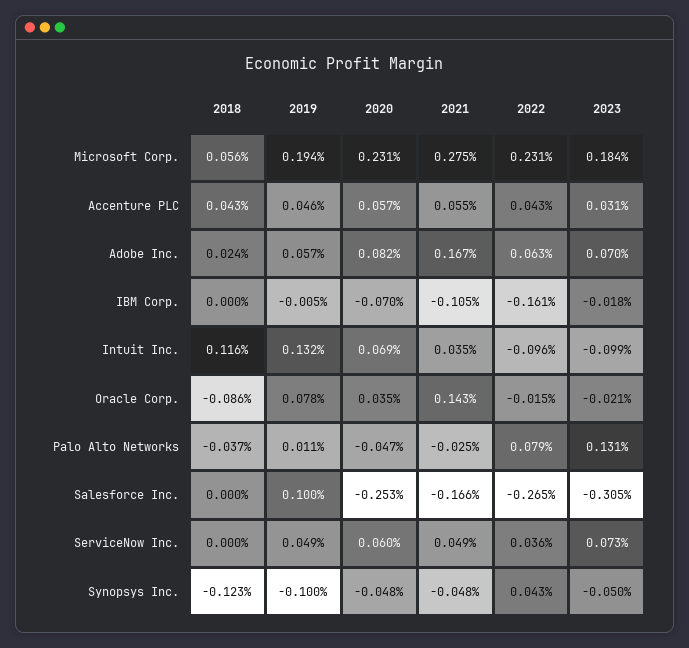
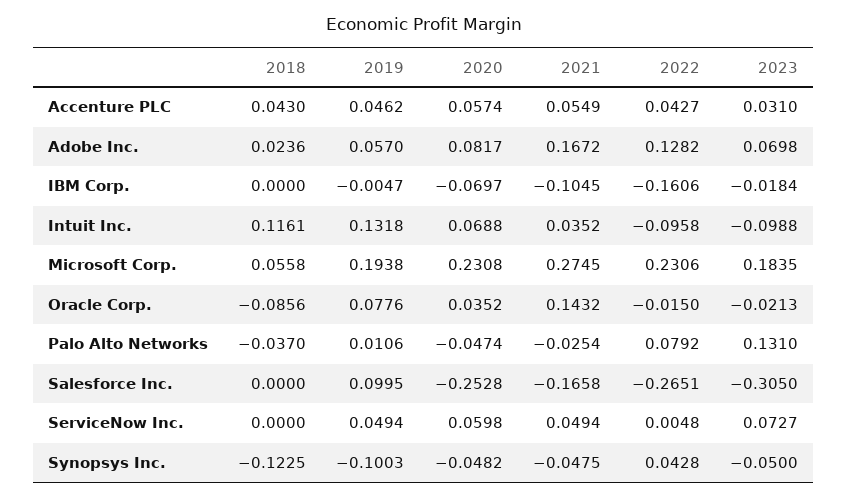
  {
    "2018": {
      "Microsoft Corp.": 0.0558,
      "Accenture PLC": 0.043,
      "Adobe Inc.": 0.0236,
      "IBM Corp.": 0,
      "Intuit Inc.": 0.1161,
      "Oracle Corp.": -0.0856,
      "Palo Alto Networks": -0.037,
      "Salesforce Inc.": 0,
      "ServiceNow Inc.": 0,
      "Synopsys Inc.": -0.1225
    },
    "2019": {
      "Microsoft Corp.": 0.1938,
      "Accenture PLC": 0.0462,
      "Adobe Inc.": 0.057,
      "IBM Corp.": -0.0047,
      "Intuit Inc.": 0.1318,
      "Oracle Corp.": 0.0776,
      "Palo Alto Networks": 0.0106,
      "Salesforce Inc.": 0.0995,
      "ServiceNow Inc.": 0.0494,
      "Synopsys Inc.": -0.1003
    },
    "2020": {
      "Microsoft Corp.": 0.2308,
      "Accenture PLC": 0.0574,
      "Adobe Inc.": 0.0817,
      "IBM Corp.": -0.0697,
      "Intuit Inc.": 0.0688,
      "Oracle Corp.": 0.0352,
      "Palo Alto Networks": -0.0474,
      "Salesforce Inc.": -0.2528,
      "ServiceNow Inc.": 0.0598,
      "Synopsys Inc.": -0.0482
    },
    "2021": {
      "Microsoft Corp.": 0.2745,
      "Accenture PLC": 0.0549,
      "Adobe Inc.": 0.1672,
      "IBM Corp.": -0.1045,
      "Intuit Inc.": 0.0352,
      "Oracle Corp.": 0.1432,
      "Palo Alto Networks": -0.0254,
      "Salesforce Inc.": -0.1658,
      "ServiceNow Inc.": 0.0494,
      "Synopsys Inc.": -0.0475
    },
    "2022": {
      "Microsoft Corp.": 0.2306,
      "Accenture PLC": 0.0427,
-     "Adobe Inc.": 0.063,
+     "Adobe Inc.": 0.1282,
      "IBM Corp.": -0.1606,
      "Intuit Inc.": -0.0958,
      "Oracle Corp.": -0.015,
      "Palo Alto Networks": 0.0792,
      "Salesforce Inc.": -0.2651,
-     "ServiceNow Inc.": 0.036,
+     "ServiceNow Inc.": 0.0048,
      "Synopsys Inc.": 0.0428
    },
    "2023": {
      "Microsoft Corp.": 0.1835,
      "Accenture PLC": 0.031,
      "Adobe Inc.": 0.0698,
      "IBM Corp.": -0.0184,
      "Intuit Inc.": -0.0988,
      "Oracle Corp.": -0.0213,
      "Palo Alto Networks": 0.131,
      "Salesforce Inc.": -0.305,
      "ServiceNow Inc.": 0.0727,
      "Synopsys Inc.": -0.05
    }
  }

